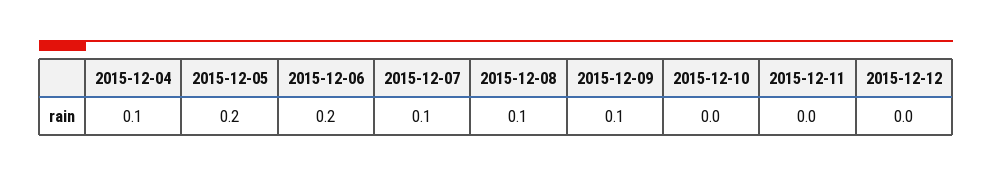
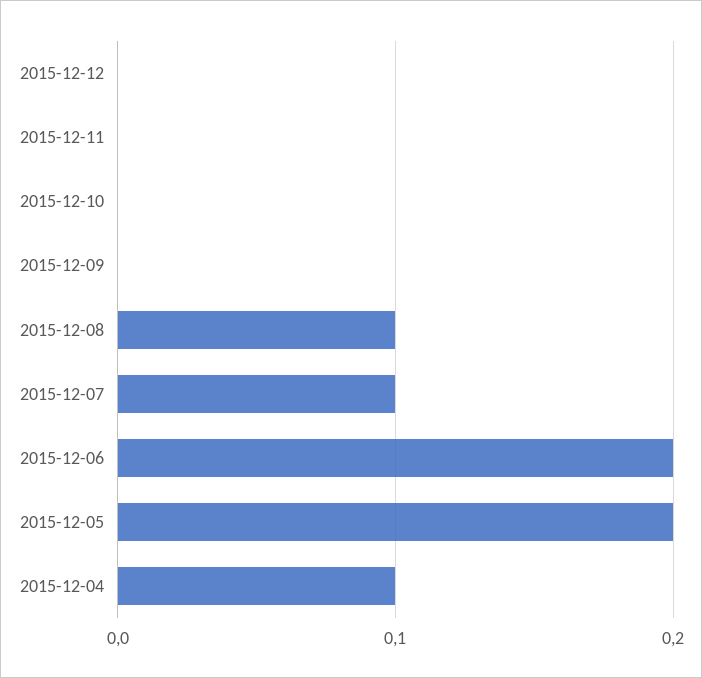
  {
    "2015-12-04": 0.1,
    "2015-12-05": 0.2,
    "2015-12-06": 0.2,
    "2015-12-07": 0.1,
    "2015-12-08": 0.1,
-   "2015-12-09": 0.1,
+   "2015-12-09": 0,
    "2015-12-10": 0,
    "2015-12-11": 0,
    "2015-12-12": 0
  }

